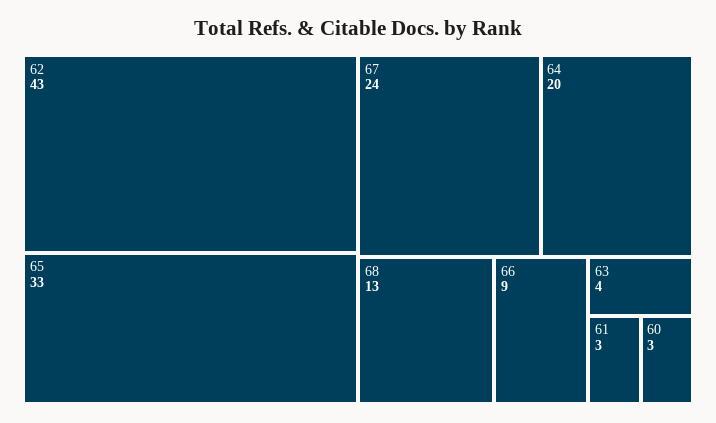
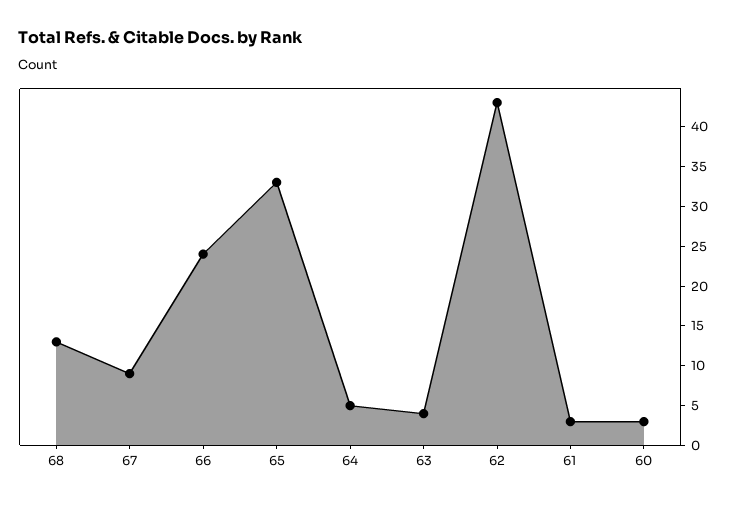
  {
    "62": 43,
    "65": 33,
-   "67": 24,
+   "67": 10,
-   "64": 20,
+   "64": 5,
    "68": 13,
-   "66": 9,
+   "66": 25,
    "63": 4,
    "61": 3,
    "60": 3
  }

